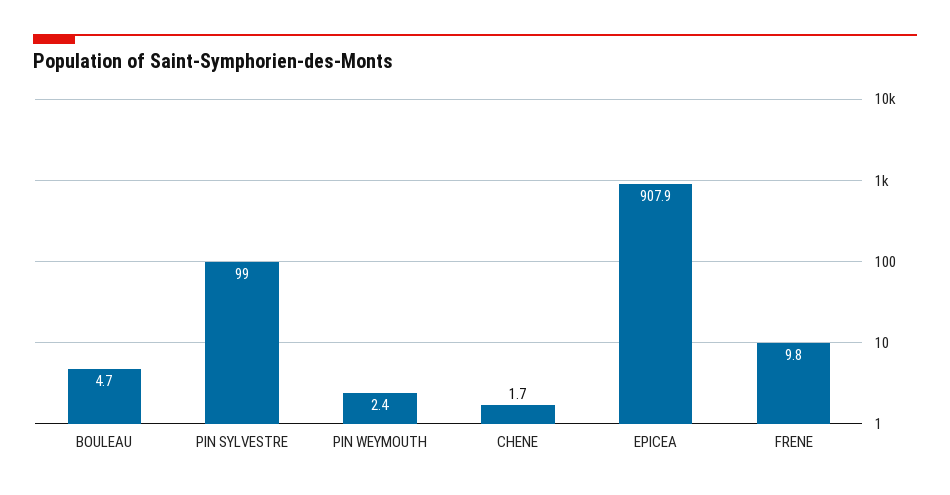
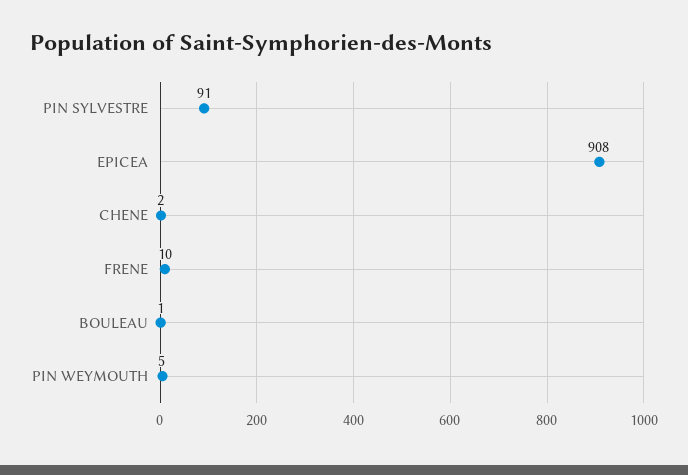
  {
-   "BOULEAU": 4.7,
+   "BOULEAU": 1,
-   "PIN SYLVESTRE": 99,
+   "PIN SYLVESTRE": 91,
-   "PIN WEYMOUTH": 2.4,
+   "PIN WEYMOUTH": 5,
    "CHENE": 1.7,
    "EPICEA": 907.9,
    "FRENE": 9.8
  }

